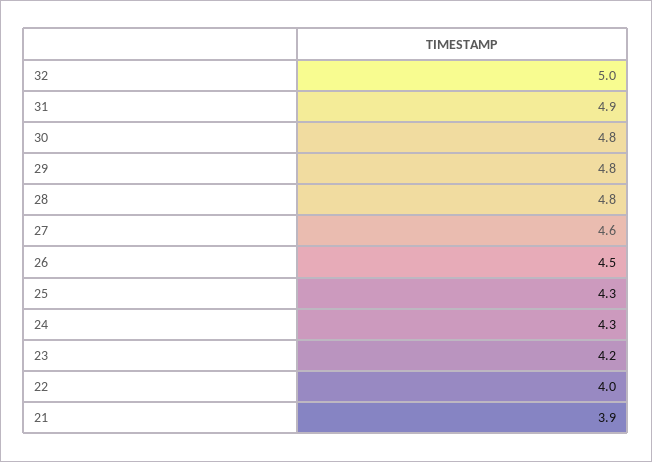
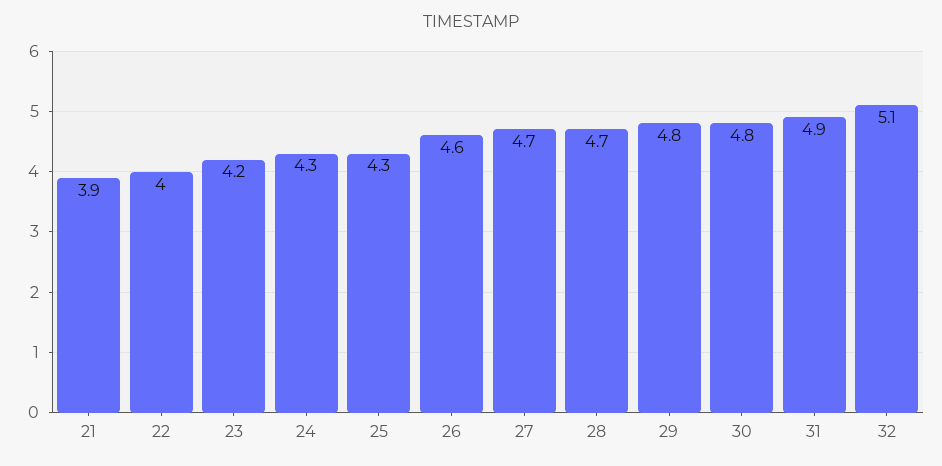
  {
-   "32": 5,
+   "32": 5.1,
    "31": 4.9,
    "30": 4.8,
    "29": 4.8,
-   "28": 4.8,
+   "28": 4.7,
-   "27": 4.6,
+   "27": 4.7,
-   "26": 4.5,
+   "26": 4.6,
    "25": 4.3,
    "24": 4.3,
    "23": 4.2,
    "22": 4,
    "21": 3.9
  }

